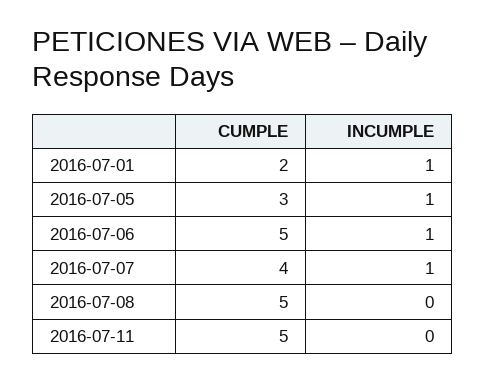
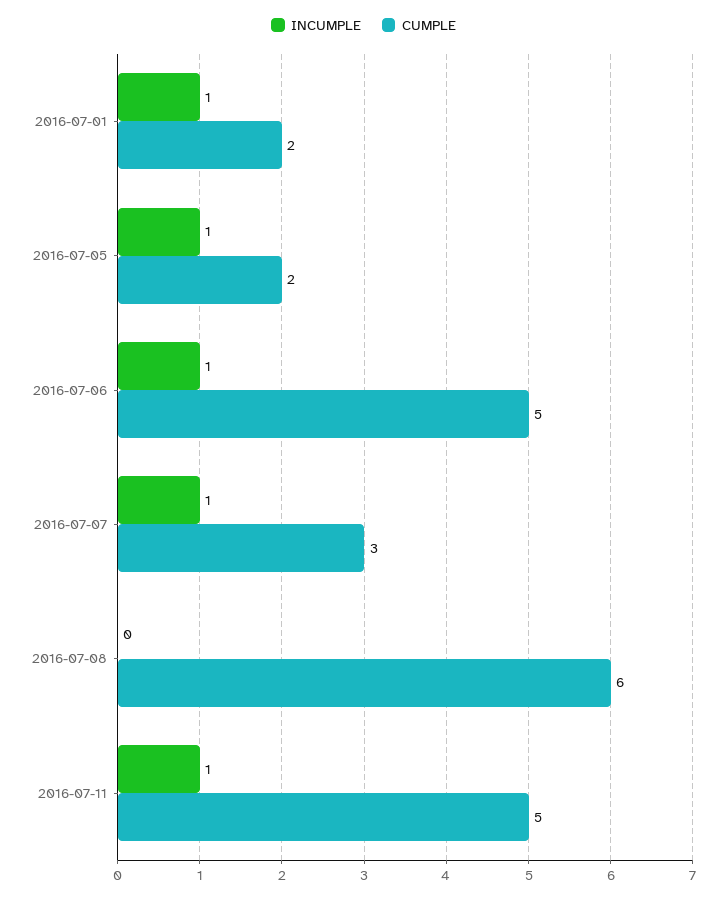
  {
    "CUMPLE": {
      "2016-07-01": 2,
-     "2016-07-05": 3,
+     "2016-07-05": 2,
      "2016-07-06": 5,
-     "2016-07-07": 4,
+     "2016-07-07": 3,
-     "2016-07-08": 5,
+     "2016-07-08": 6,
      "2016-07-11": 5
    },
    "INCUMPLE": {
      "2016-07-01": 1,
      "2016-07-05": 1,
      "2016-07-06": 1,
      "2016-07-07": 1,
      "2016-07-08": 0,
-     "2016-07-11": 0
+     "2016-07-11": 1
    }
  }

